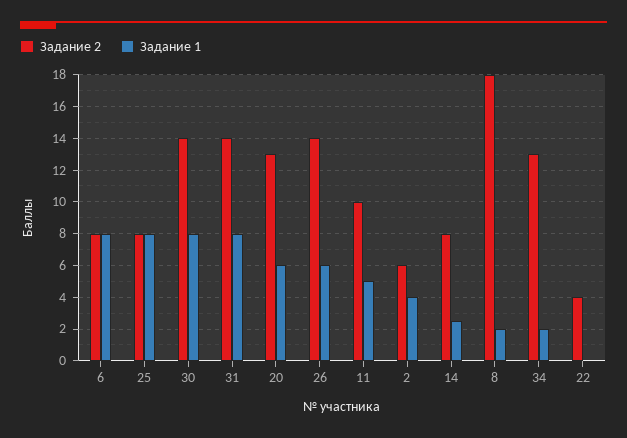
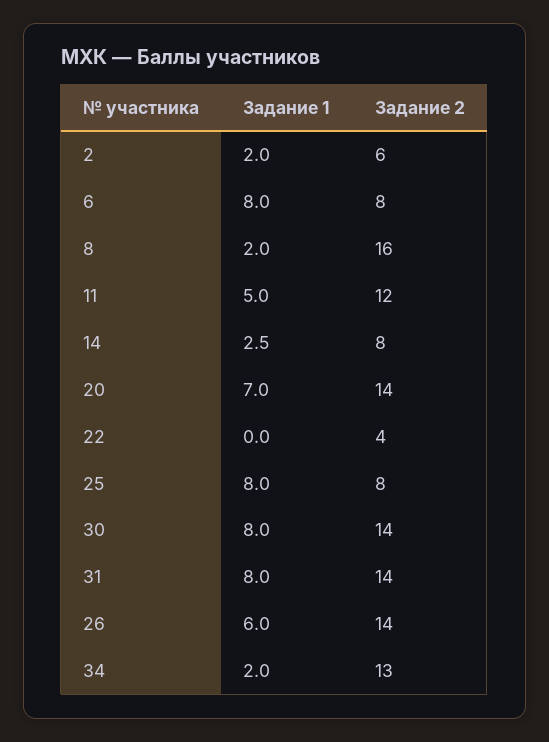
  {
    "Задание 2": {
      "6": 8,
      "25": 8,
      "30": 14,
      "31": 14,
-     "20": 13,
+     "20": 14,
      "26": 14,
-     "11": 10,
+     "11": 12,
      "2": 6,
      "14": 8,
-     "8": 18,
+     "8": 16,
      "34": 13,
      "22": 4
    },
    "Задание 1": {
      "6": 8,
      "25": 8,
      "30": 8,
      "31": 8,
-     "20": 6,
+     "20": 7,
      "26": 6,
      "11": 5,
-     "2": 4,
+     "2": 2,
      "14": 2.5,
      "8": 2,
      "34": 2,
      "22": 0
    }
  }

